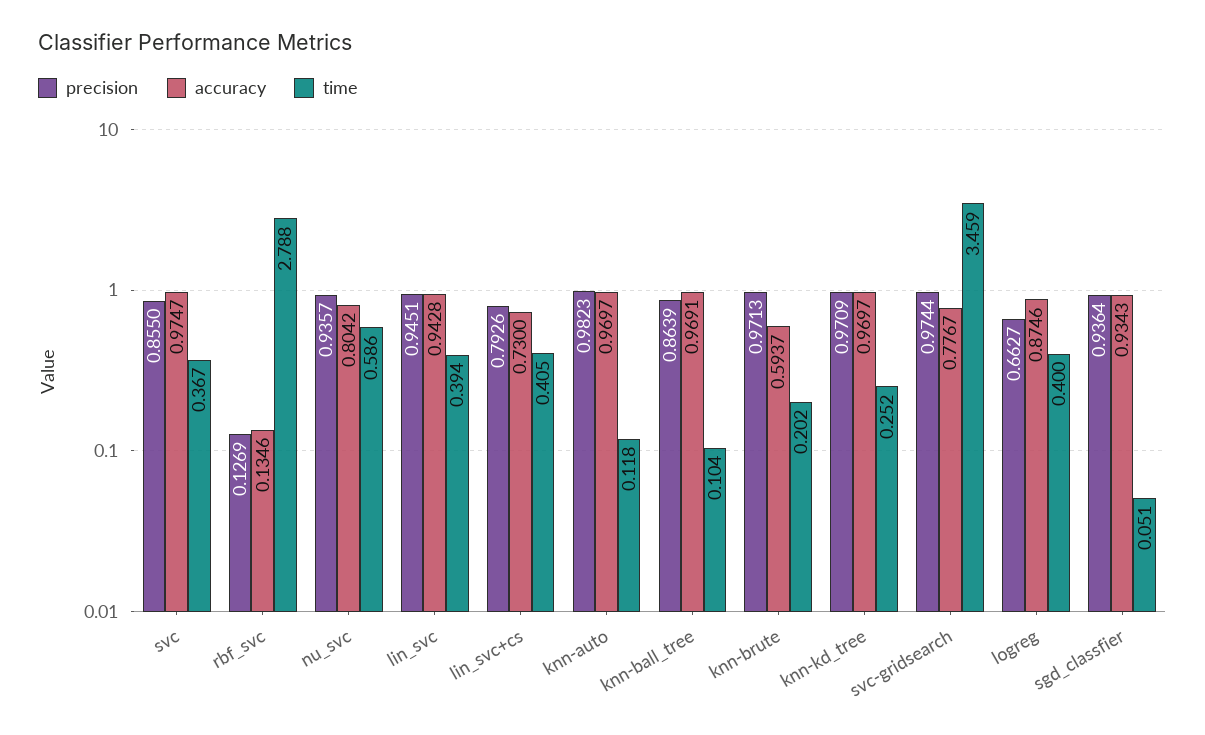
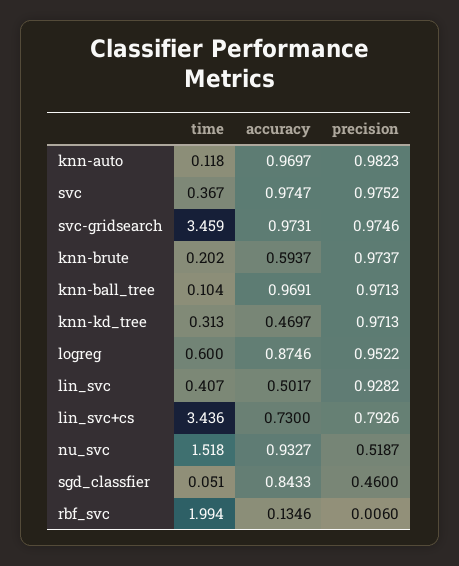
  {
    "precision": {
-     "svc": 0.855,
+     "svc": 0.9752,
-     "rbf_svc": 0.1269,
+     "rbf_svc": 0.006,
-     "nu_svc": 0.9357,
+     "nu_svc": 0.5187,
-     "lin_svc": 0.9451,
+     "lin_svc": 0.9282,
      "lin_svc+cs": 0.7926,
      "knn-auto": 0.9823,
-     "knn-ball_tree": 0.8639,
+     "knn-ball_tree": 0.9713,
-     "knn-brute": 0.9713,
+     "knn-brute": 0.9737,
-     "knn-kd_tree": 0.9709,
+     "knn-kd_tree": 0.9713,
-     "svc-gridsearch": 0.9744,
+     "svc-gridsearch": 0.9746,
-     "logreg": 0.6627,
+     "logreg": 0.9522,
-     "sgd_classfier": 0.9364
+     "sgd_classfier": 0.46
    },
    "accuracy": {
      "svc": 0.9747,
      "rbf_svc": 0.1346,
-     "nu_svc": 0.8042,
+     "nu_svc": 0.9327,
-     "lin_svc": 0.9428,
+     "lin_svc": 0.5017,
      "lin_svc+cs": 0.73,
      "knn-auto": 0.9697,
      "knn-ball_tree": 0.9691,
      "knn-brute": 0.5937,
-     "knn-kd_tree": 0.9697,
+     "knn-kd_tree": 0.4697,
-     "svc-gridsearch": 0.7767,
+     "svc-gridsearch": 0.9731,
      "logreg": 0.8746,
-     "sgd_classfier": 0.9343
+     "sgd_classfier": 0.8433
    },
    "time": {
      "svc": 0.367,
-     "rbf_svc": 2.788,
+     "rbf_svc": 1.994,
-     "nu_svc": 0.586,
+     "nu_svc": 1.518,
-     "lin_svc": 0.394,
+     "lin_svc": 0.407,
-     "lin_svc+cs": 0.405,
+     "lin_svc+cs": 3.436,
      "knn-auto": 0.118,
      "knn-ball_tree": 0.104,
      "knn-brute": 0.202,
-     "knn-kd_tree": 0.252,
+     "knn-kd_tree": 0.313,
      "svc-gridsearch": 3.459,
-     "logreg": 0.4,
+     "logreg": 0.6,
      "sgd_classfier": 0.051
    }
  }

